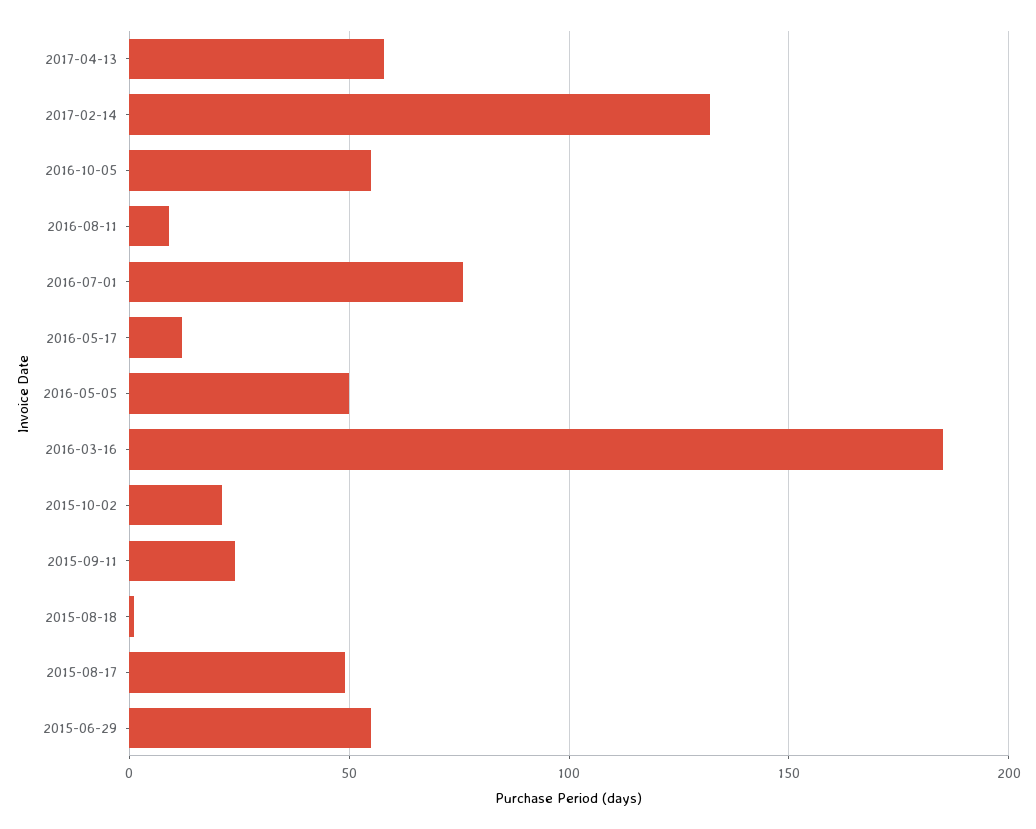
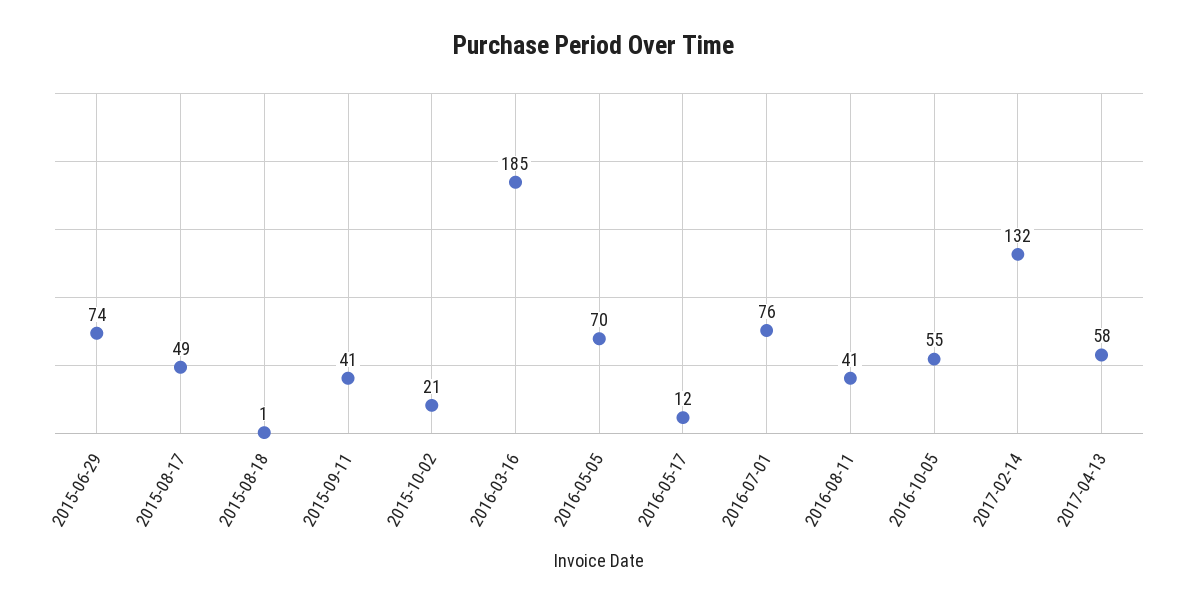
  {
    "2017-04-13": 58,
    "2017-02-14": 132,
    "2016-10-05": 55,
-   "2016-08-11": 10,
+   "2016-08-11": 41,
    "2016-07-01": 76,
    "2016-05-17": 12,
-   "2016-05-05": 50,
+   "2016-05-05": 70,
    "2016-03-16": 185,
    "2015-10-02": 21,
-   "2015-09-11": 25,
+   "2015-09-11": 41,
    "2015-08-18": 1,
    "2015-08-17": 49,
-   "2015-06-29": 55
+   "2015-06-29": 74
  }

